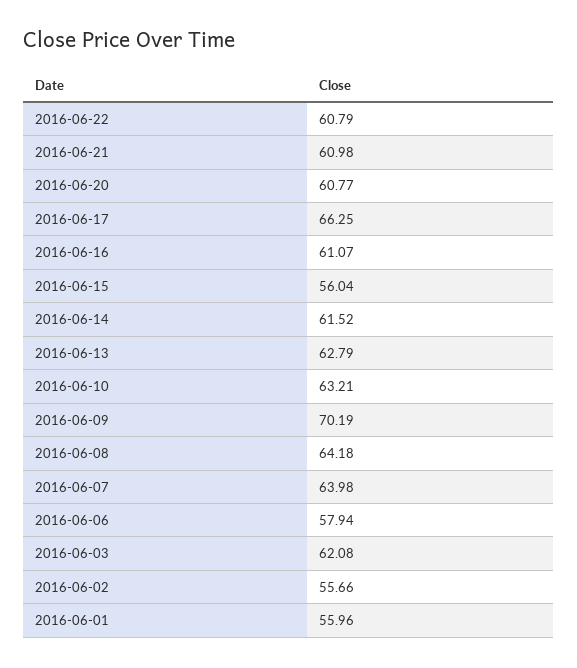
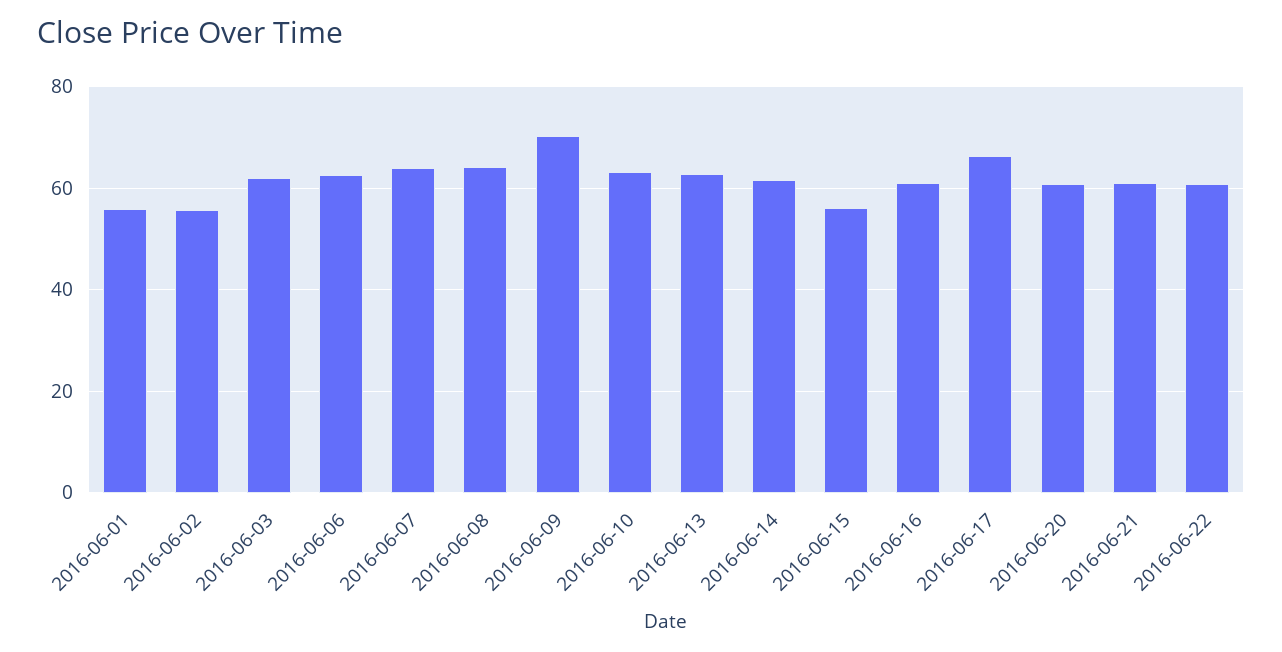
  {
    "2016-06-22": 60.79,
    "2016-06-21": 60.98,
    "2016-06-20": 60.77,
    "2016-06-17": 66.25,
    "2016-06-16": 61.07,
    "2016-06-15": 56.04,
    "2016-06-14": 61.52,
    "2016-06-13": 62.79,
    "2016-06-10": 63.21,
    "2016-06-09": 70.19,
    "2016-06-08": 64.18,
    "2016-06-07": 63.98,
-   "2016-06-06": 57.94,
+   "2016-06-06": 62,
    "2016-06-03": 62.08,
    "2016-06-02": 55.66,
    "2016-06-01": 55.96
  }

